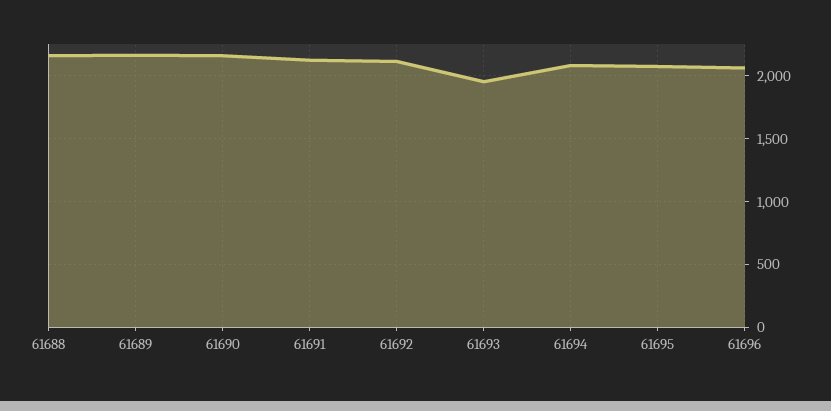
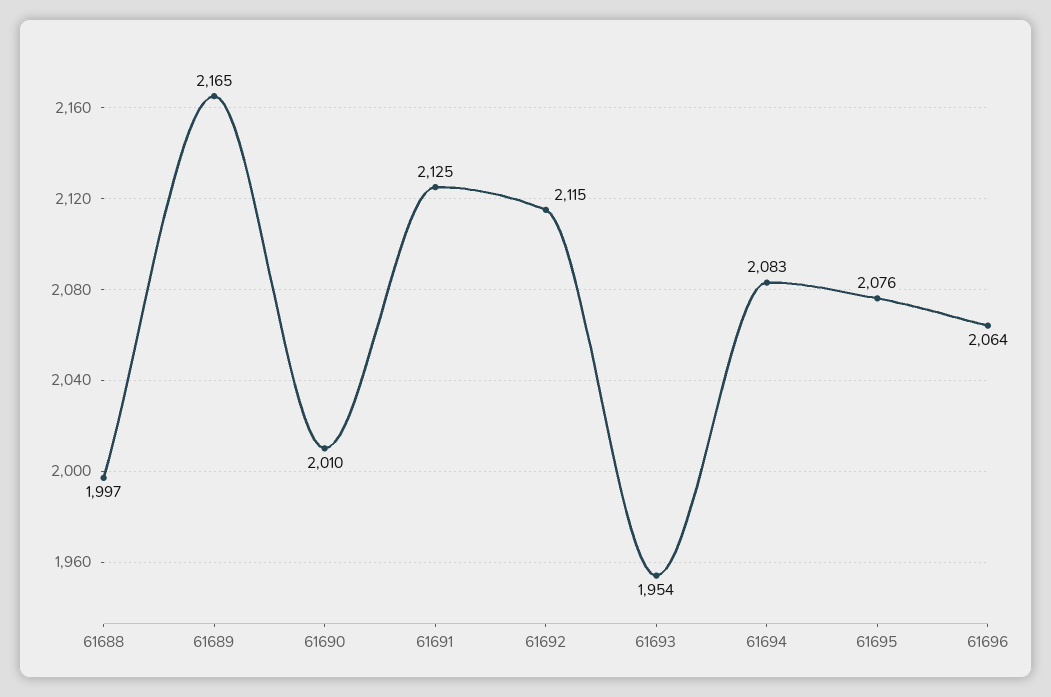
  {
-   "61688": 2150,
+   "61688": 1997,
    "61689": 2165,
-   "61690": 2150,
+   "61690": 2010,
    "61691": 2125,
    "61692": 2115,
    "61693": 1954,
    "61694": 2083,
    "61695": 2076,
    "61696": 2064
  }

